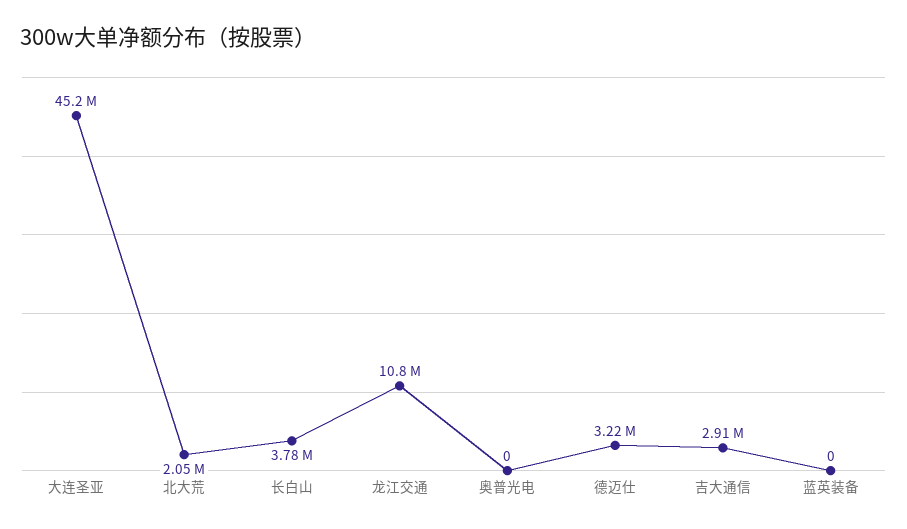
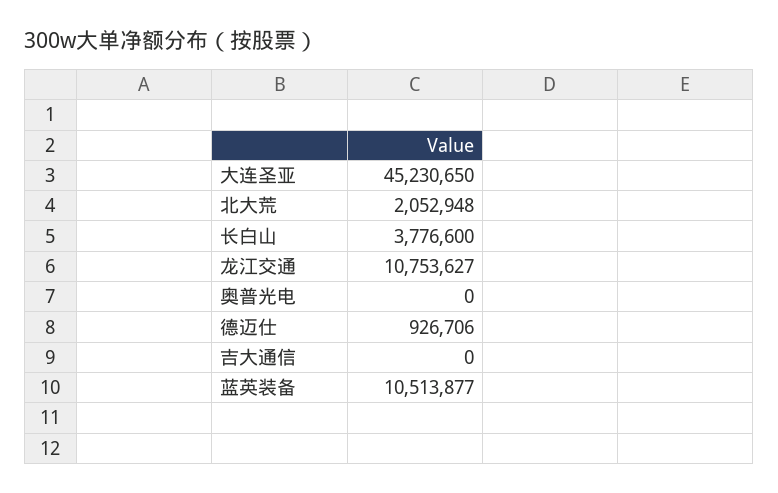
  {
    "大连圣亚": 45230650,
    "北大荒": 2052948,
    "长白山": 3776600,
    "龙江交通": 10753627,
    "奥普光电": 0,
-   "德迈仕": 3220000,
+   "德迈仕": 926706,
-   "吉大通信": 2910000,
+   "吉大通信": 0,
-   "蓝英装备": 0
+   "蓝英装备": 10513877
  }

